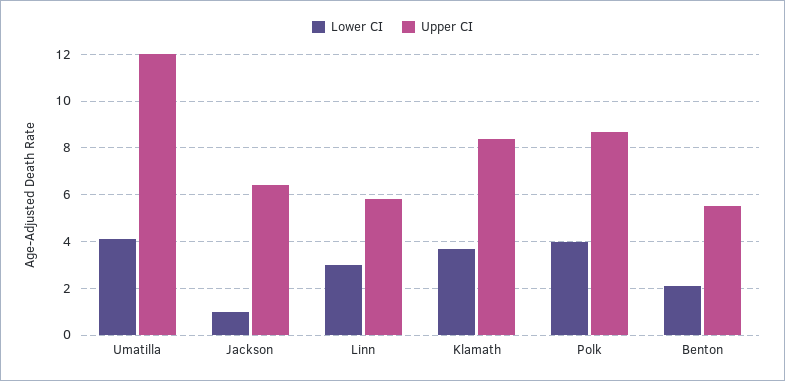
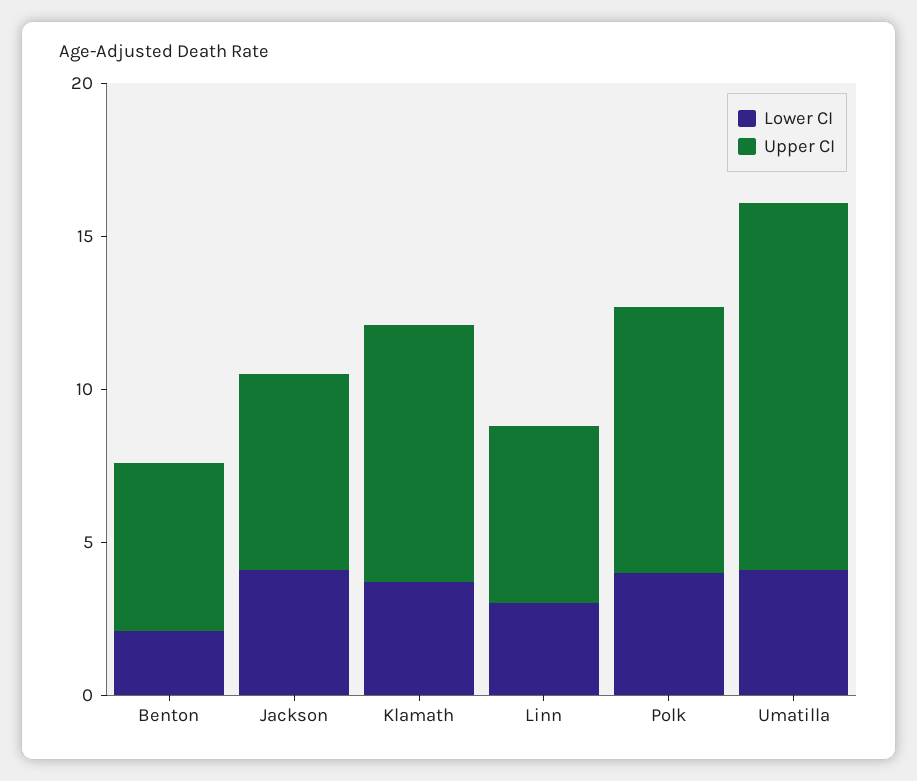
  {
    "Lower CI": {
      "Umatilla": 4,
-     "Jackson": 1,
+     "Jackson": 4,
      "Linn": 3,
      "Klamath": 3.5,
      "Polk": 4,
      "Benton": 2
    },
    "Upper CI": {
      "Umatilla": 12,
      "Jackson": 6.5,
      "Linn": 6,
      "Klamath": 8.5,
      "Polk": 8.5,
      "Benton": 5.5
    }
  }

